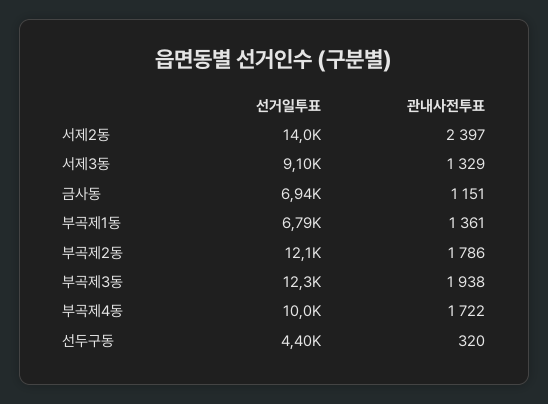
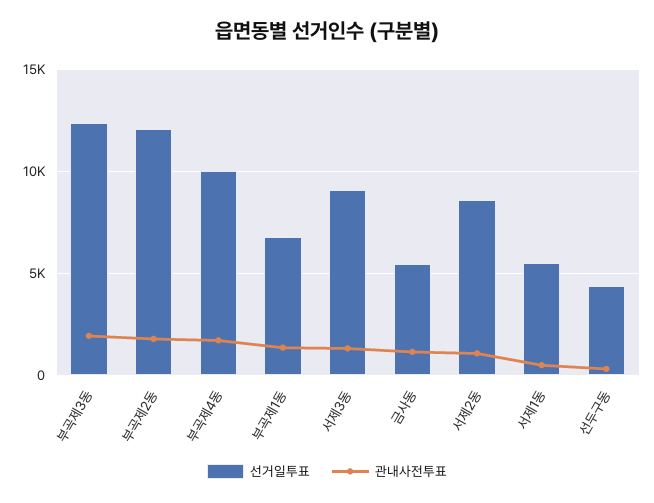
  {
    "선거일투표": {
-     "서제2동": 14000,
+     "서제2동": 8500,
      "서제3동": 9100,
-     "금사동": 6940,
+     "금사동": 5500,
      "부곡제1동": 6790,
      "부곡제2동": 12100,
      "부곡제3동": 12300,
      "부곡제4동": 10000,
-     "선두구동": 4400
+     "선두구동": 4400,
+     "서제1동": 5500
    },
    "관내사전투표": {
-     "서제2동": 2397,
+     "서제2동": 1000,
      "서제3동": 1329,
      "금사동": 1151,
      "부곡제1동": 1361,
      "부곡제2동": 1786,
      "부곡제3동": 1938,
      "부곡제4동": 1722,
-     "선두구동": 320
+     "선두구동": 320,
+     "서제1동": 500
    }
  }

